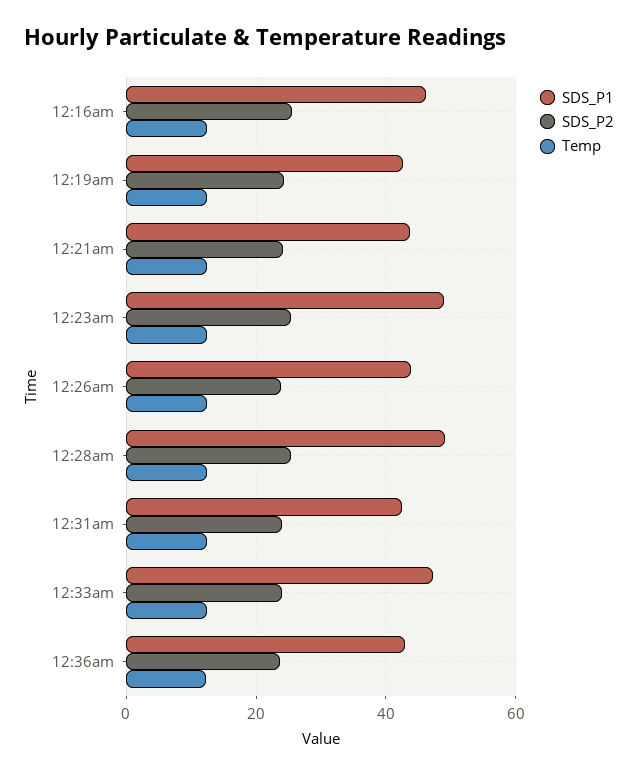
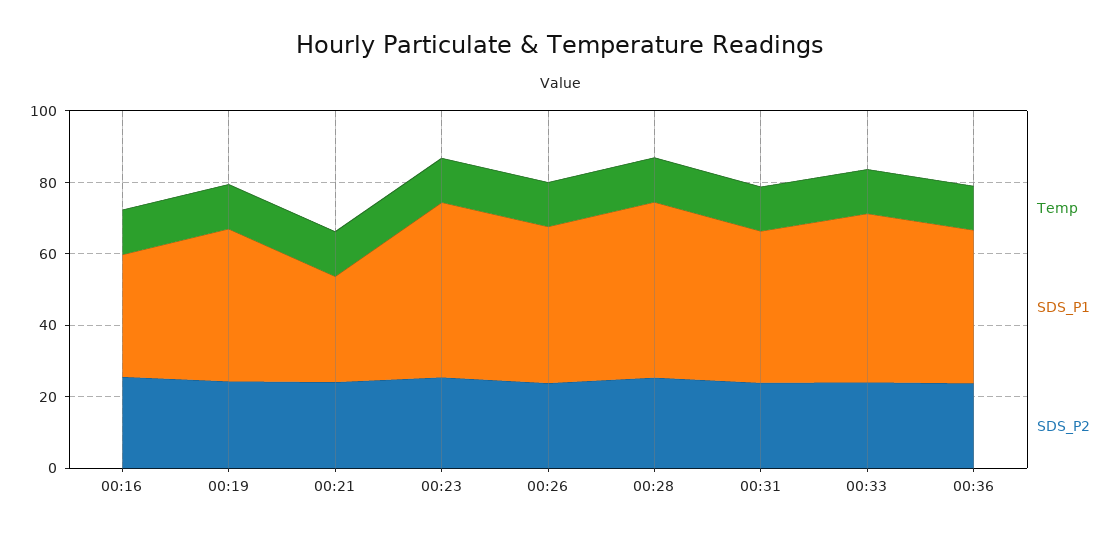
  {
    "SDS_P1": {
-     "12:16am": 46,
+     "12:16am": 35,
      "12:19am": 42,
-     "12:21am": 44,
+     "12:21am": 30,
      "12:23am": 48,
      "12:26am": 44,
      "12:28am": 50,
      "12:31am": 42,
      "12:33am": 48,
      "12:36am": 42
    },
    "SDS_P2": {
      "12:16am": 26,
      "12:19am": 24,
      "12:21am": 24,
      "12:23am": 26,
      "12:26am": 24,
      "12:28am": 26,
      "12:31am": 24,
      "12:33am": 24,
      "12:36am": 24
    },
    "Temp": {
      "12:16am": 12,
      "12:19am": 12,
      "12:21am": 12,
      "12:23am": 12,
      "12:26am": 12,
      "12:28am": 12,
      "12:31am": 12,
      "12:33am": 12,
      "12:36am": 12
    }
  }

